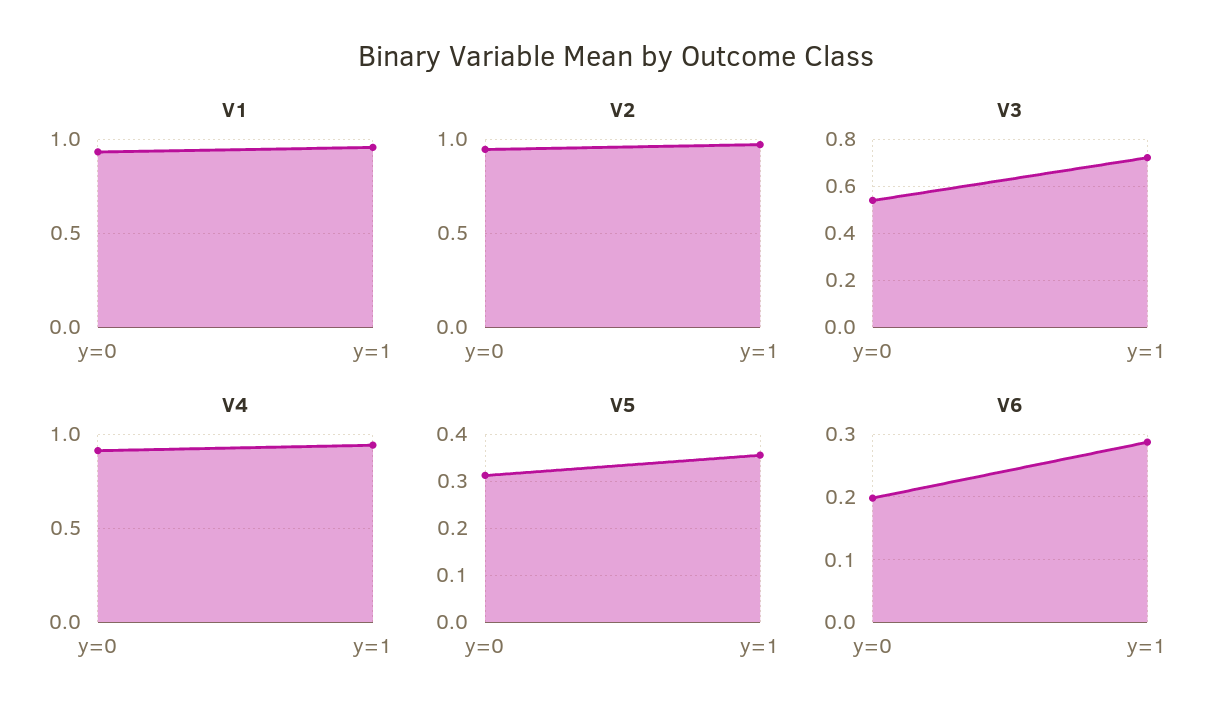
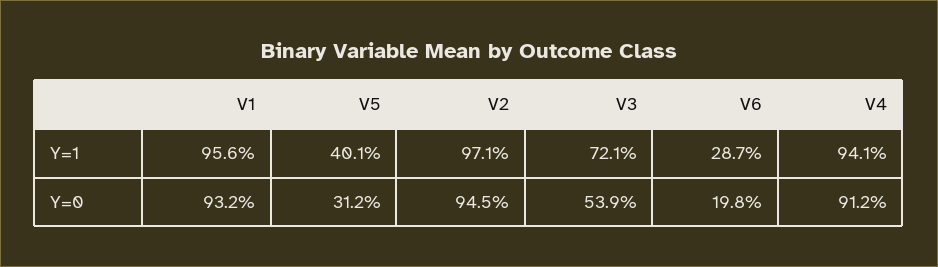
  {
    "V1": {
      "y=0": 0.932,
      "y=1": 0.956
    },
    "V2": {
      "y=0": 0.945,
      "y=1": 0.971
    },
    "V3": {
      "y=0": 0.539,
      "y=1": 0.721
    },
    "V4": {
      "y=0": 0.912,
      "y=1": 0.941
    },
    "V5": {
      "y=0": 0.312,
-     "y=1": 0.36
+     "y=1": 0.401
    },
    "V6": {
      "y=0": 0.198,
      "y=1": 0.287
    }
  }

